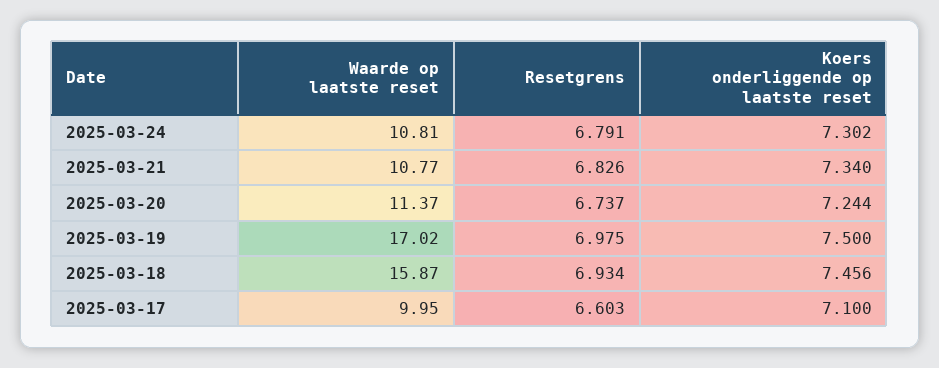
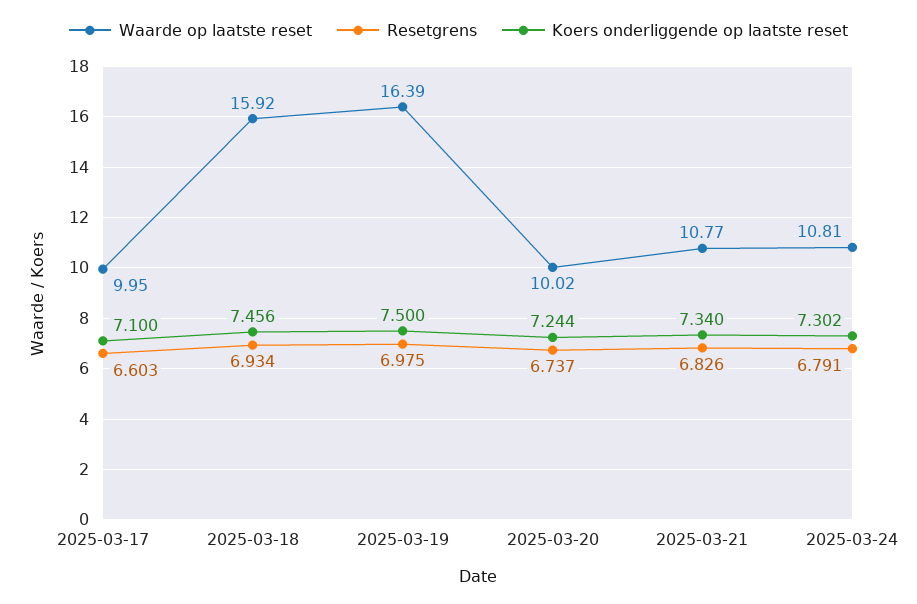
  {
    "Waarde op laatste reset": {
      "2025-03-24": 10.81,
      "2025-03-21": 10.77,
-     "2025-03-20": 11.37,
+     "2025-03-20": 10.02,
-     "2025-03-19": 17.02,
+     "2025-03-19": 16.39,
-     "2025-03-18": 15.87,
+     "2025-03-18": 15.92,
      "2025-03-17": 9.95
    },
    "Resetgrens": {
      "2025-03-24": 6.791,
      "2025-03-21": 6.826,
      "2025-03-20": 6.737,
      "2025-03-19": 6.975,
      "2025-03-18": 6.934,
      "2025-03-17": 6.603
    },
    "Koers onderliggende op laatste reset": {
      "2025-03-24": 7.302,
      "2025-03-21": 7.34,
      "2025-03-20": 7.244,
      "2025-03-19": 7.5,
      "2025-03-18": 7.456,
      "2025-03-17": 7.1
    }
  }

